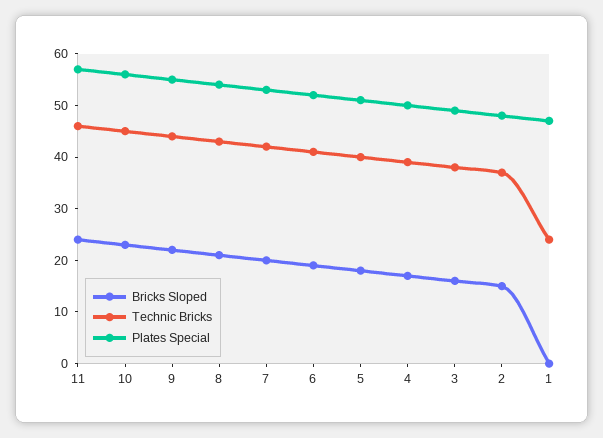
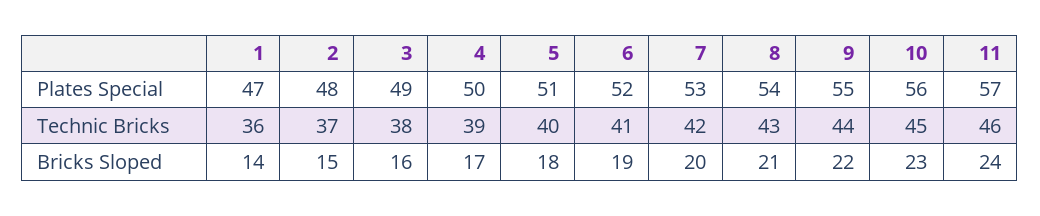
  {
    "Bricks Sloped": {
      "11": 24,
      "10": 23,
      "9": 22,
      "8": 21,
      "7": 20,
      "6": 19,
      "5": 18,
      "4": 17,
      "3": 16,
      "2": 15,
-     "1": 0
+     "1": 14
    },
    "Technic Bricks": {
      "11": 46,
      "10": 45,
      "9": 44,
      "8": 43,
      "7": 42,
      "6": 41,
      "5": 40,
      "4": 39,
      "3": 38,
      "2": 37,
-     "1": 25
+     "1": 36
    },
    "Plates Special": {
      "11": 57,
      "10": 56,
      "9": 55,
      "8": 54,
      "7": 53,
      "6": 52,
      "5": 51,
      "4": 50,
      "3": 49,
      "2": 48,
      "1": 47
    }
  }

